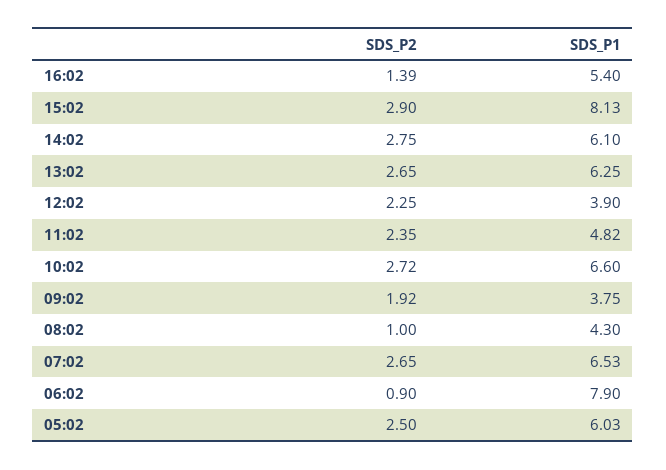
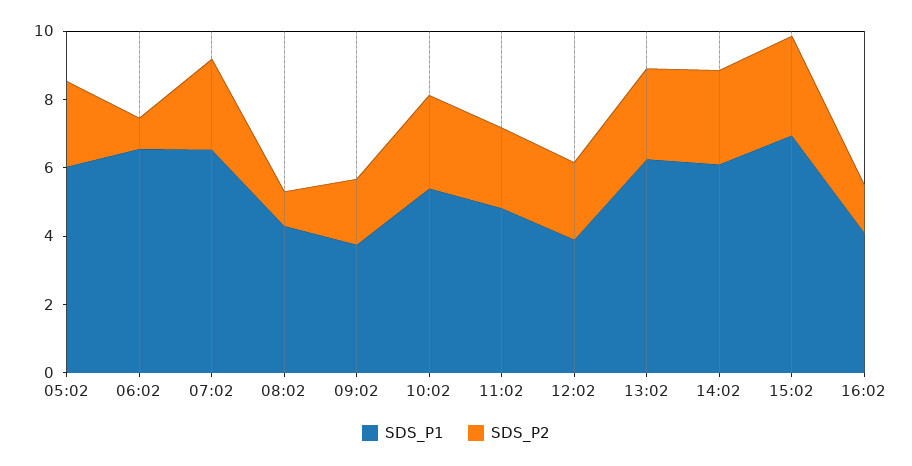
  {
    "SDS_P2": {
      "16:02": 1.39,
      "15:02": 2.9,
      "14:02": 2.75,
      "13:02": 2.65,
      "12:02": 2.25,
      "11:02": 2.35,
      "10:02": 2.72,
      "09:02": 1.92,
      "08:02": 1,
      "07:02": 2.65,
      "06:02": 0.9,
      "05:02": 2.5
    },
    "SDS_P1": {
-     "16:02": 5.4,
+     "16:02": 4,
-     "15:02": 8.13,
+     "15:02": 7,
      "14:02": 6.1,
      "13:02": 6.25,
      "12:02": 3.9,
      "11:02": 4.82,
-     "10:02": 6.6,
+     "10:02": 5.5,
      "09:02": 3.75,
      "08:02": 4.3,
      "07:02": 6.53,
-     "06:02": 7.9,
+     "06:02": 6.5,
      "05:02": 6.03
    }
  }

